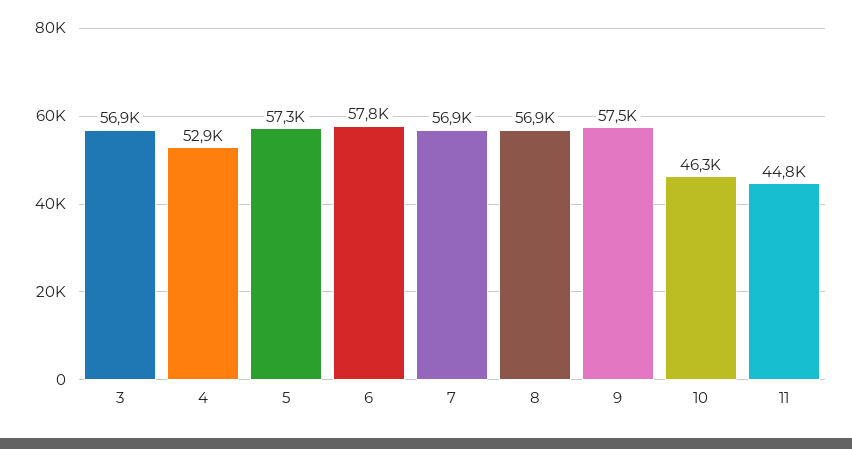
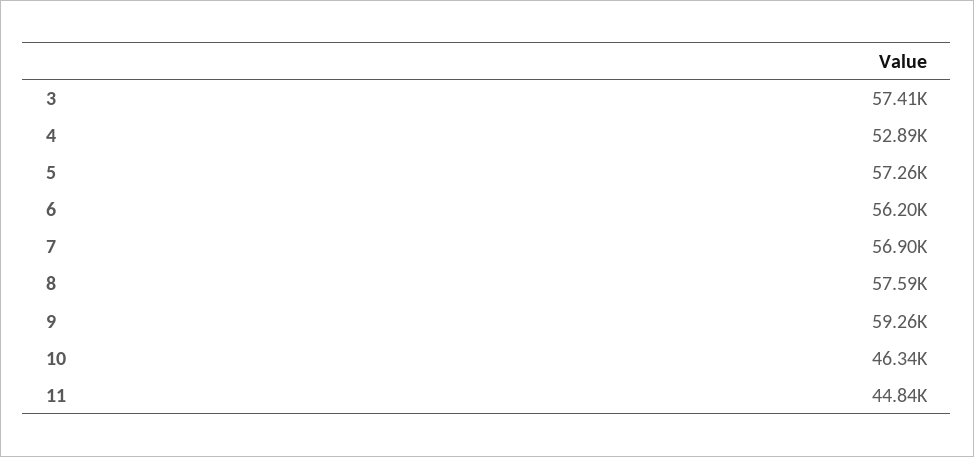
  {
-   "3": 56900,
+   "3": 57410,
    "4": 52890,
    "5": 57260,
-   "6": 57800,
+   "6": 56200,
    "7": 56900,
-   "8": 56900,
+   "8": 57590,
-   "9": 57500,
+   "9": 59260,
    "10": 46340,
    "11": 44840
  }

